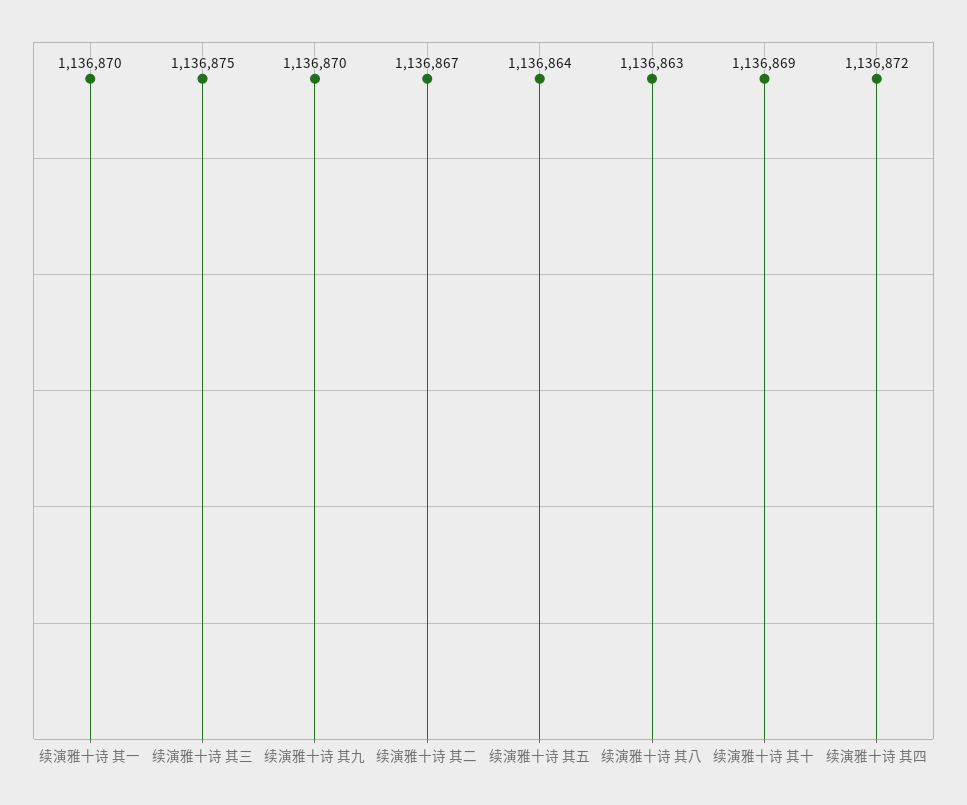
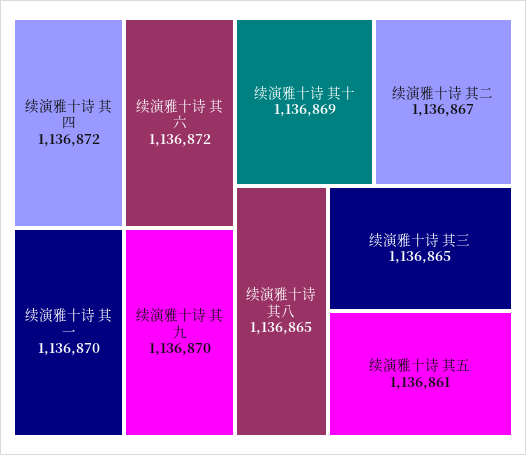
  {
    "续演雅十诗 其一": 1136870,
-   "续演雅十诗 其三": 1136875,
+   "续演雅十诗 其三": 1136865,
    "续演雅十诗 其九": 1136870,
    "续演雅十诗 其二": 1136867,
-   "续演雅十诗 其五": 1136864,
+   "续演雅十诗 其五": 1136861,
-   "续演雅十诗 其八": 1136863,
+   "续演雅十诗 其八": 1136865,
    "续演雅十诗 其十": 1136869,
-   "续演雅十诗 其四": 1136872
+   "续演雅十诗 其四": 1136872,
+   "续演雅十诗 其六": 1136872
  }

